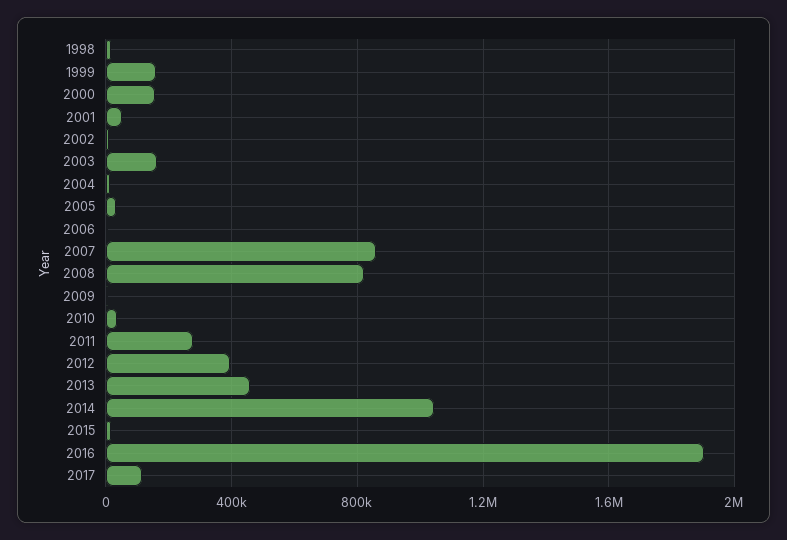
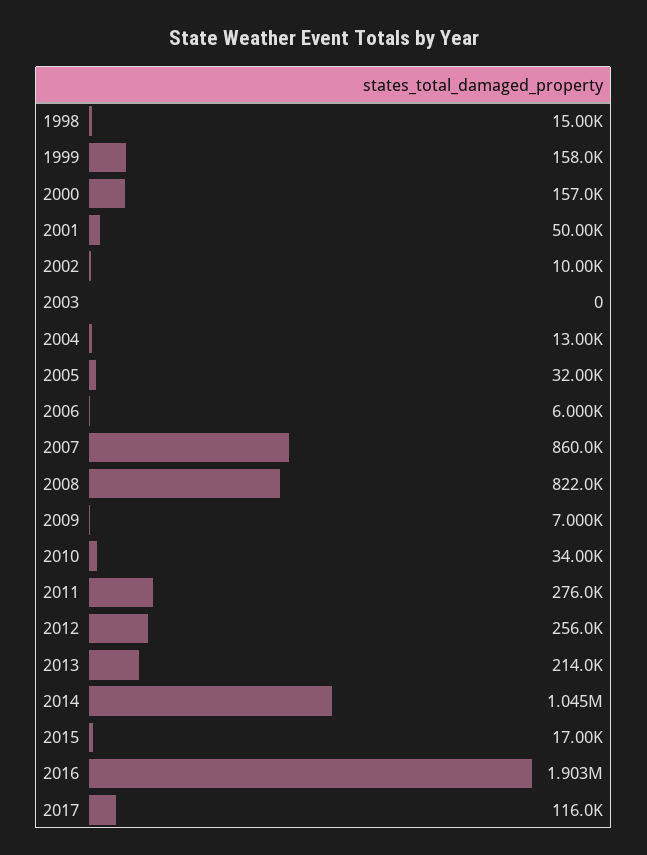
  {
    "1998": 15000,
    "1999": 158000,
    "2000": 157000,
    "2001": 50000,
    "2002": 10000,
-   "2003": 150000,
+   "2003": 0,
    "2004": 13000,
    "2005": 32000,
    "2006": 6000,
    "2007": 860000,
    "2008": 822000,
    "2009": 7000,
    "2010": 34000,
    "2011": 276000,
-   "2012": 400000,
+   "2012": 256000,
-   "2013": 450000,
+   "2013": 214000,
    "2014": 1045000,
    "2015": 17000,
    "2016": 1903000,
    "2017": 116000
  }

